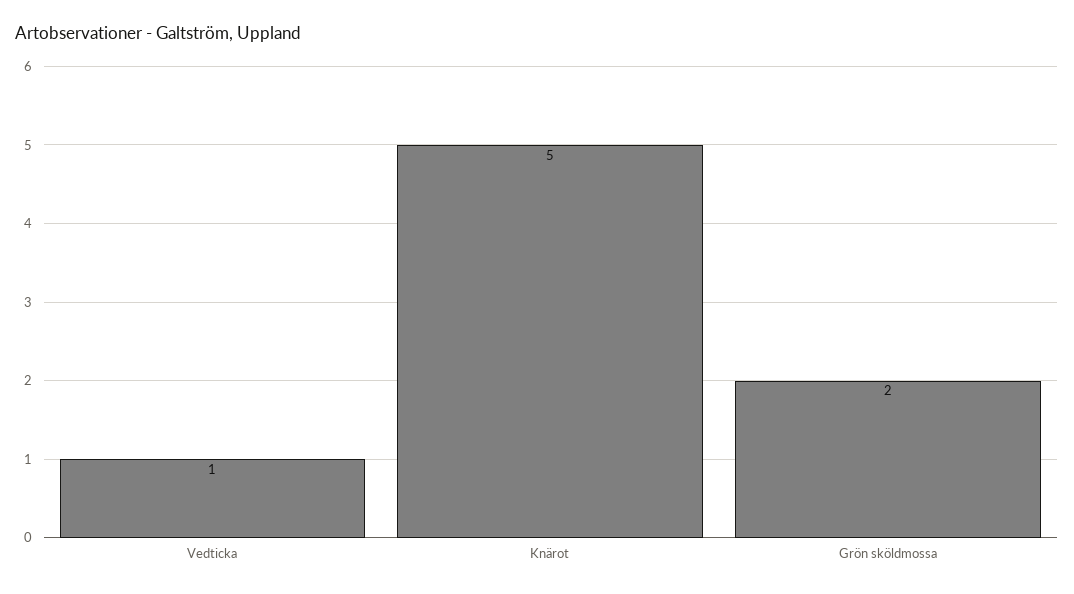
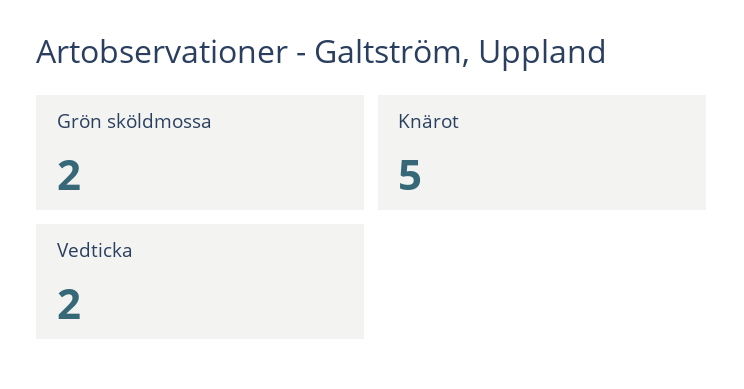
  {
-   "Vedticka": 1,
+   "Vedticka": 2,
    "Knärot": 5,
    "Grön sköldmossa": 2
  }

